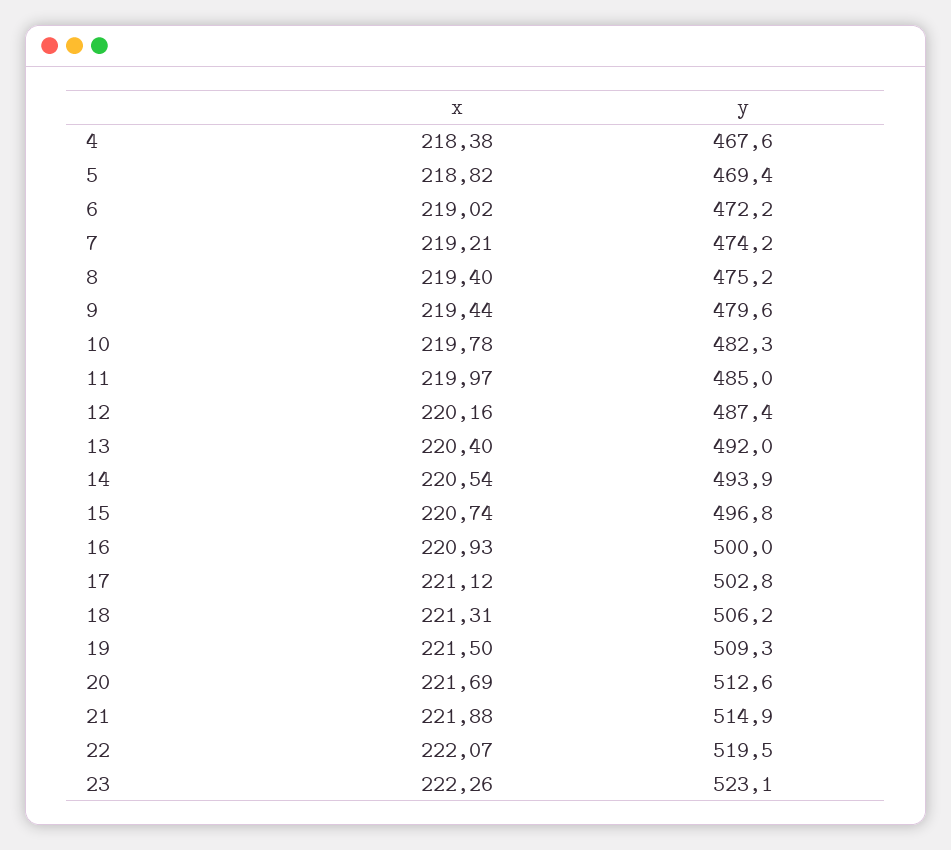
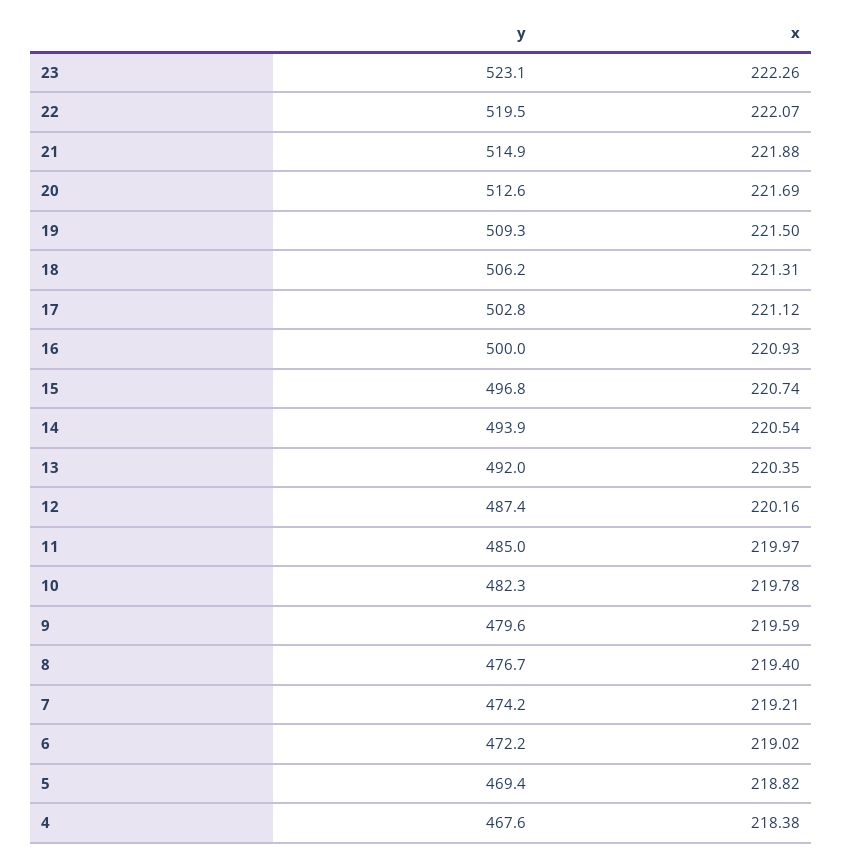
  {
    "x": {
      "4": 218.38,
      "5": 218.82,
      "6": 219.02,
      "7": 219.21,
      "8": 219.4,
-     "9": 219.44,
+     "9": 219.59,
      "10": 219.78,
      "11": 219.97,
      "12": 220.16,
-     "13": 220.4,
+     "13": 220.35,
      "14": 220.54,
      "15": 220.74,
      "16": 220.93,
      "17": 221.12,
      "18": 221.31,
      "19": 221.5,
      "20": 221.69,
      "21": 221.88,
      "22": 222.07,
      "23": 222.26
    },
    "y": {
      "4": 467.6,
      "5": 469.4,
      "6": 472.2,
      "7": 474.2,
-     "8": 475.2,
+     "8": 476.7,
      "9": 479.6,
      "10": 482.3,
      "11": 485,
      "12": 487.4,
      "13": 492,
      "14": 493.9,
      "15": 496.8,
      "16": 500,
      "17": 502.8,
      "18": 506.2,
      "19": 509.3,
      "20": 512.6,
      "21": 514.9,
      "22": 519.5,
      "23": 523.1
    }
  }

